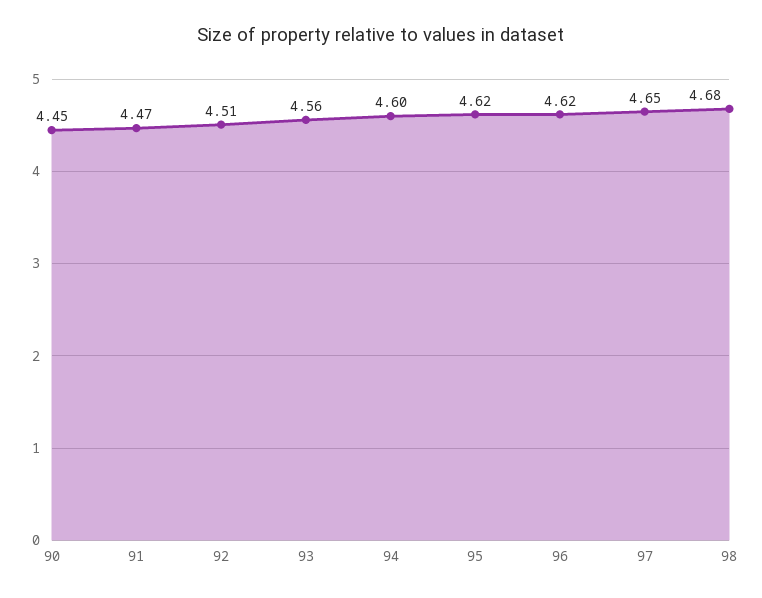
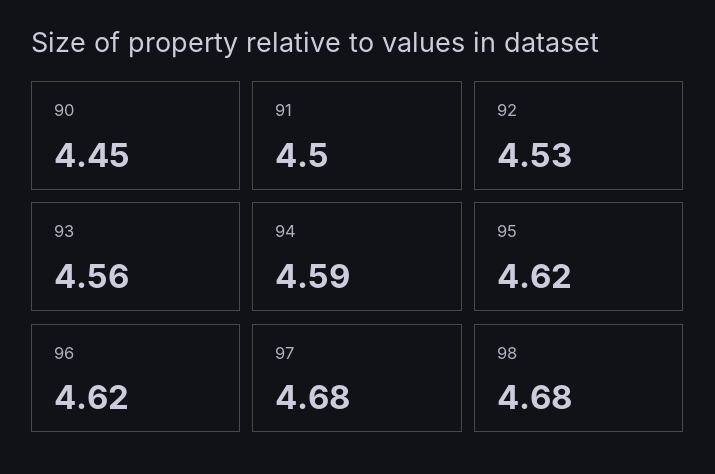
  {
    "90": 4.45,
-   "91": 4.47,
+   "91": 4.5,
-   "92": 4.51,
+   "92": 4.53,
    "93": 4.56,
-   "94": 4.6,
+   "94": 4.59,
    "95": 4.62,
    "96": 4.62,
-   "97": 4.65,
+   "97": 4.68,
    "98": 4.68
  }

